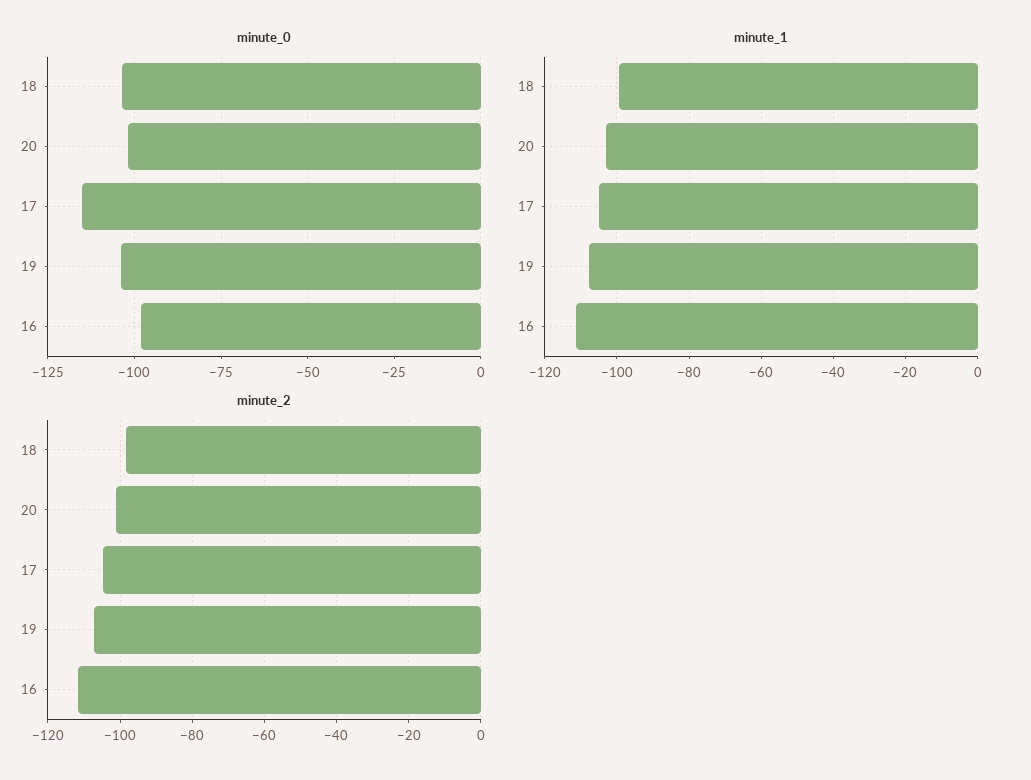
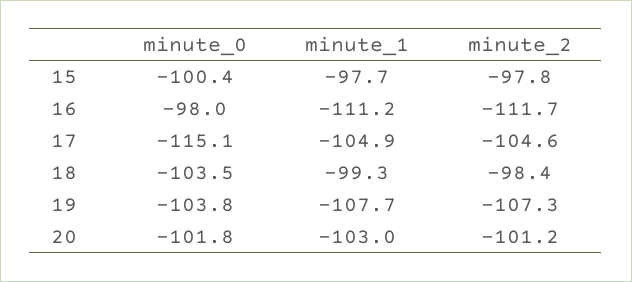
  {
    "minute_0": {
      "18": -103.5,
      "20": -101.8,
      "17": -115.1,
      "19": -103.8,
-     "16": -98
+     "16": -98,
+     "15": -100.4
    },
    "minute_1": {
      "18": -99.3,
      "20": -103,
      "17": -104.9,
      "19": -107.7,
-     "16": -111.2
+     "16": -111.2,
+     "15": -97.7
    },
    "minute_2": {
      "18": -98.4,
      "20": -101.2,
      "17": -104.6,
      "19": -107.3,
-     "16": -111.7
+     "16": -111.7,
+     "15": -97.8
    }
  }

